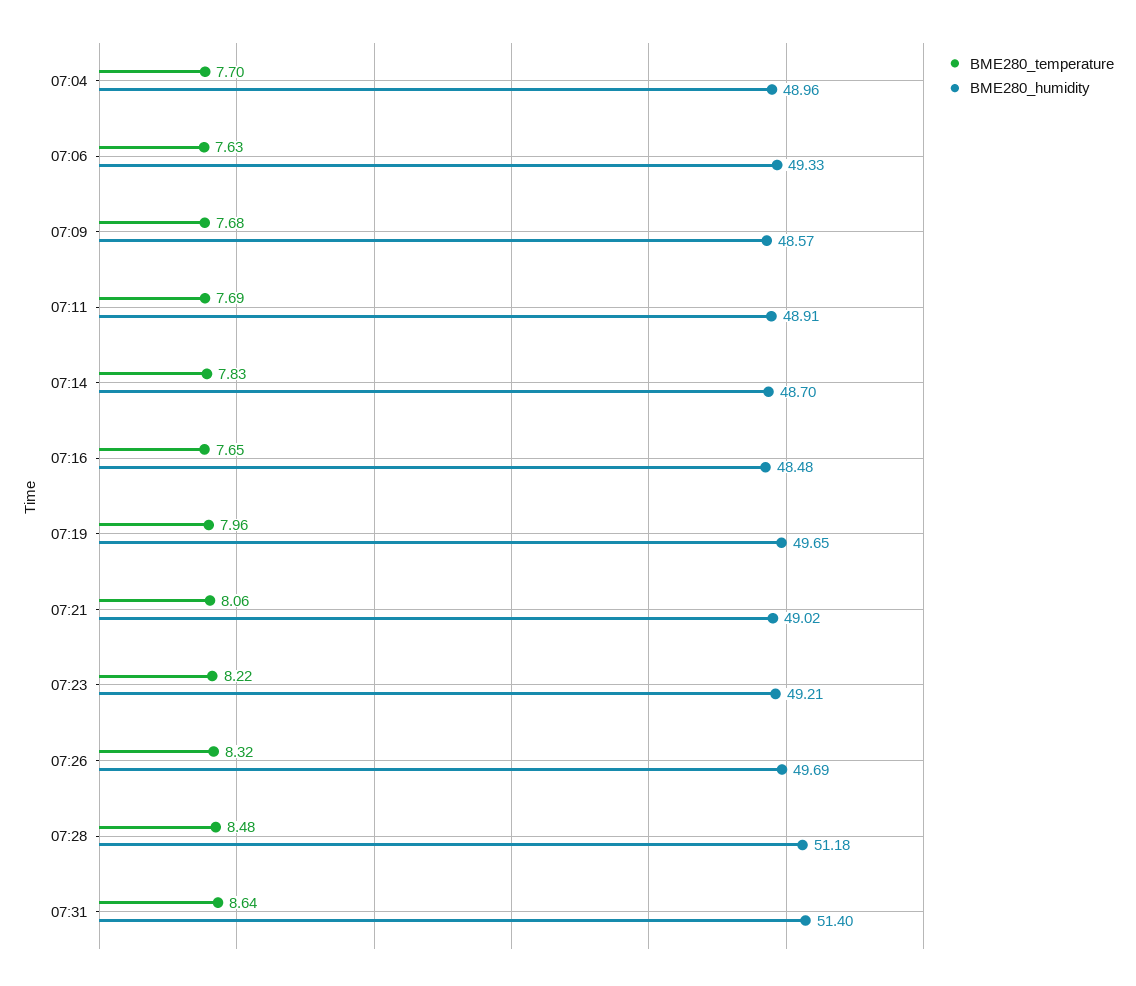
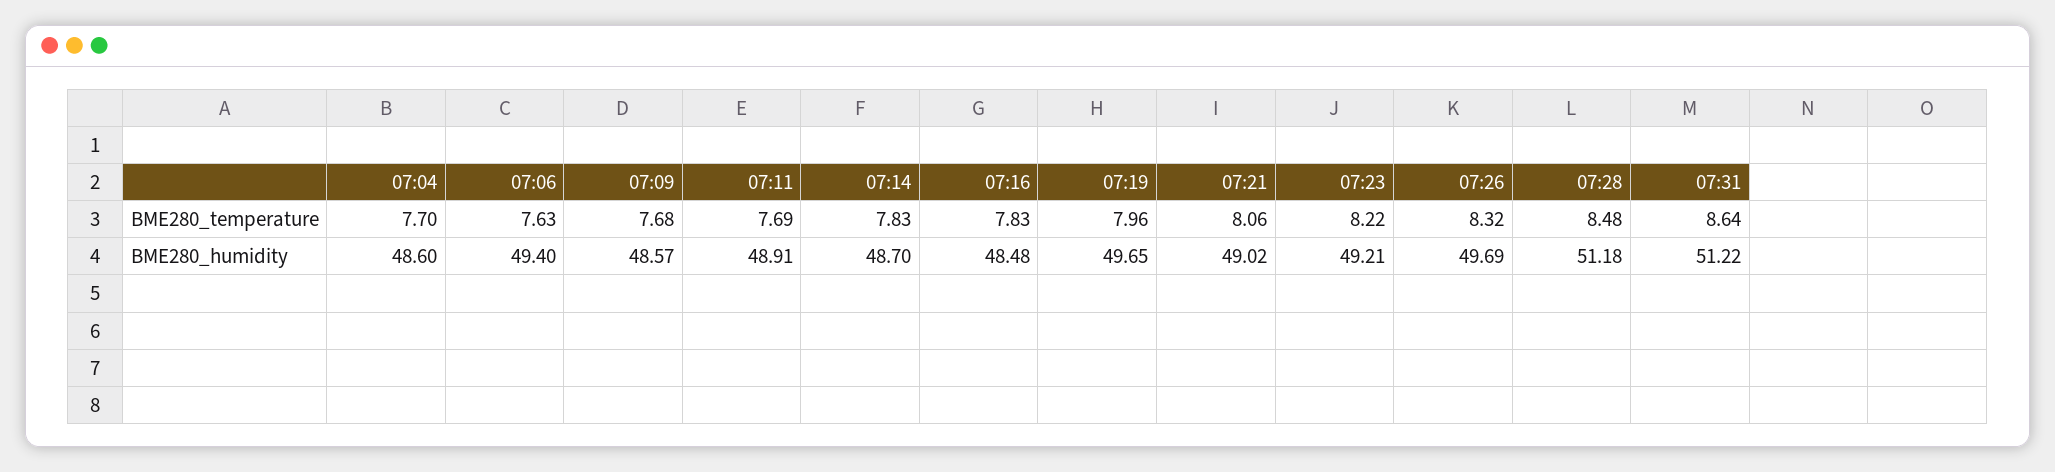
  {
    "BME280_temperature": {
      "07:04": 7.7,
      "07:06": 7.63,
      "07:09": 7.68,
      "07:11": 7.69,
      "07:14": 7.83,
-     "07:16": 7.65,
+     "07:16": 7.83,
      "07:19": 7.96,
      "07:21": 8.06,
      "07:23": 8.22,
      "07:26": 8.32,
      "07:28": 8.48,
      "07:31": 8.64
    },
    "BME280_humidity": {
-     "07:04": 48.96,
+     "07:04": 48.6,
-     "07:06": 49.33,
+     "07:06": 49.4,
      "07:09": 48.57,
      "07:11": 48.91,
      "07:14": 48.7,
      "07:16": 48.48,
      "07:19": 49.65,
      "07:21": 49.02,
      "07:23": 49.21,
      "07:26": 49.69,
      "07:28": 51.18,
-     "07:31": 51.4
+     "07:31": 51.22
    }
  }

